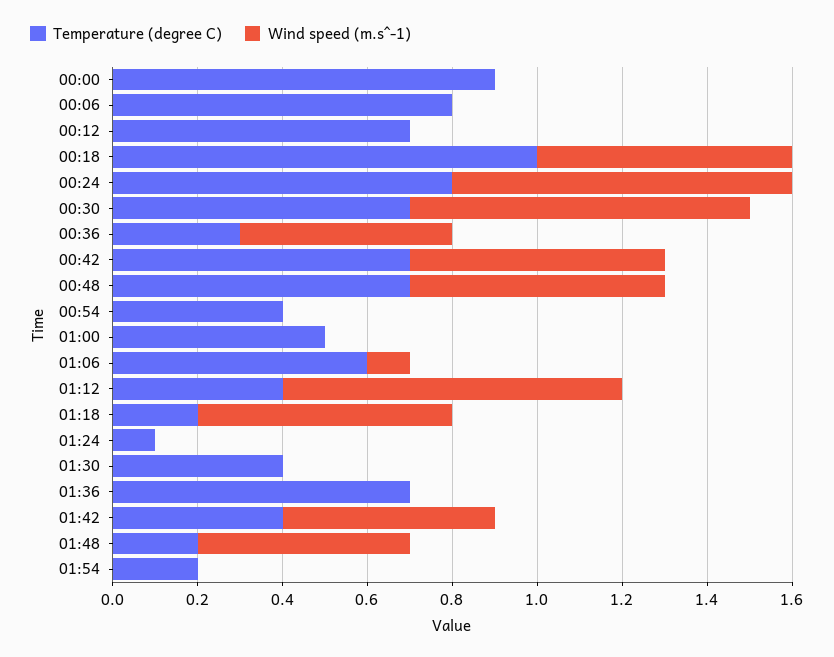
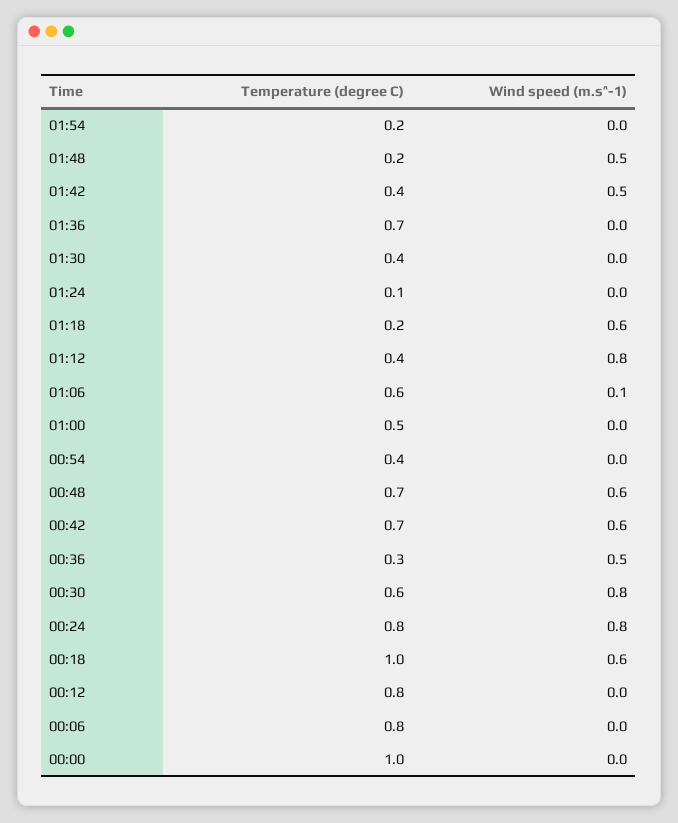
  {
    "Temperature (degree C)": {
-     "00:00": 0.9,
+     "00:00": 1,
      "00:06": 0.8,
-     "00:12": 0.7,
+     "00:12": 0.8,
      "00:18": 1,
      "00:24": 0.8,
-     "00:30": 0.7,
+     "00:30": 0.6,
      "00:36": 0.3,
      "00:42": 0.7,
      "00:48": 0.7,
      "00:54": 0.4,
      "01:00": 0.5,
      "01:06": 0.6,
      "01:12": 0.4,
      "01:18": 0.2,
      "01:24": 0.1,
      "01:30": 0.4,
      "01:36": 0.7,
      "01:42": 0.4,
      "01:48": 0.2,
      "01:54": 0.2
    },
    "Wind speed (m.s^-1)": {
      "00:00": 0,
      "00:06": 0,
      "00:12": 0,
      "00:18": 0.6,
      "00:24": 0.8,
      "00:30": 0.8,
      "00:36": 0.5,
      "00:42": 0.6,
      "00:48": 0.6,
      "00:54": 0,
      "01:00": 0,
      "01:06": 0.1,
      "01:12": 0.8,
      "01:18": 0.6,
      "01:24": 0,
      "01:30": 0,
      "01:36": 0,
      "01:42": 0.5,
      "01:48": 0.5,
      "01:54": 0
    }
  }

